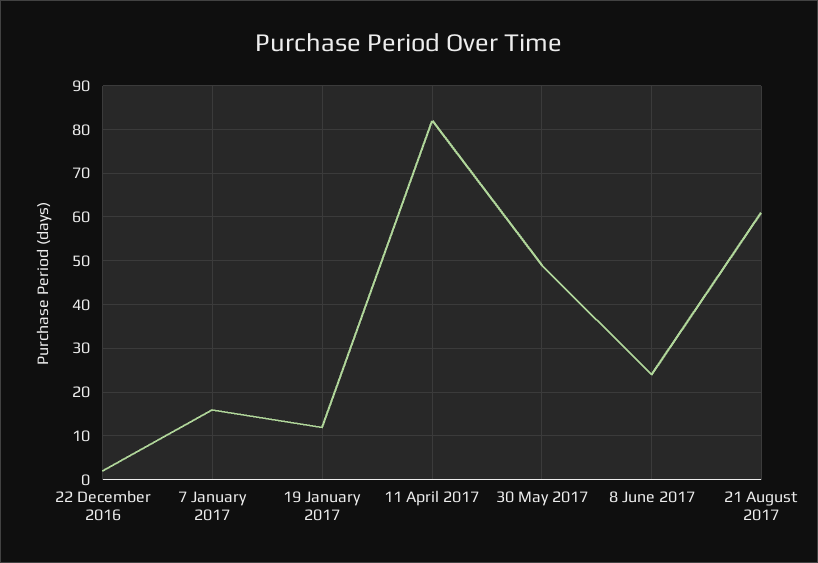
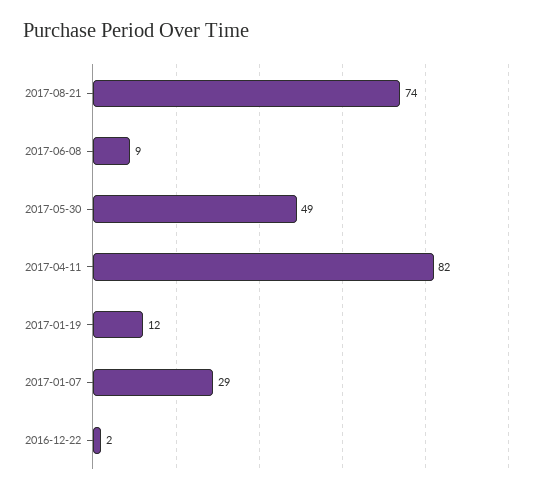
  {
    "22 December 2016": 2,
-   "7 January 2017": 15,
+   "7 January 2017": 29,
    "19 January 2017": 12,
    "11 April 2017": 82,
    "30 May 2017": 49,
-   "8 June 2017": 25,
+   "8 June 2017": 9,
-   "21 August 2017": 60
+   "21 August 2017": 74
  }

